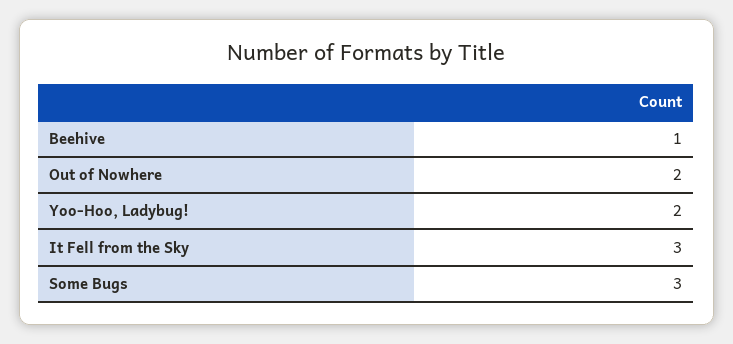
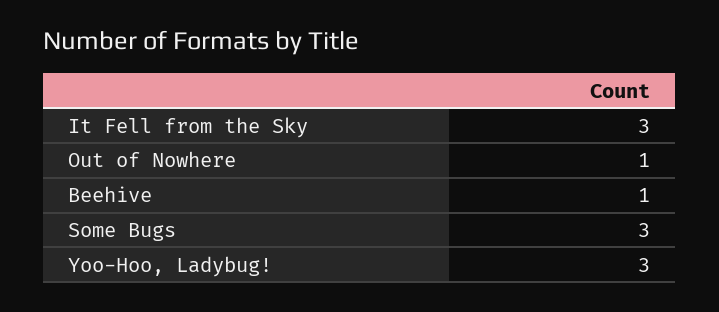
  {
    "Beehive": 1,
-   "Out of Nowhere": 2,
+   "Out of Nowhere": 1,
-   "Yoo-Hoo, Ladybug!": 2,
+   "Yoo-Hoo, Ladybug!": 3,
    "It Fell from the Sky": 3,
    "Some Bugs": 3
  }

